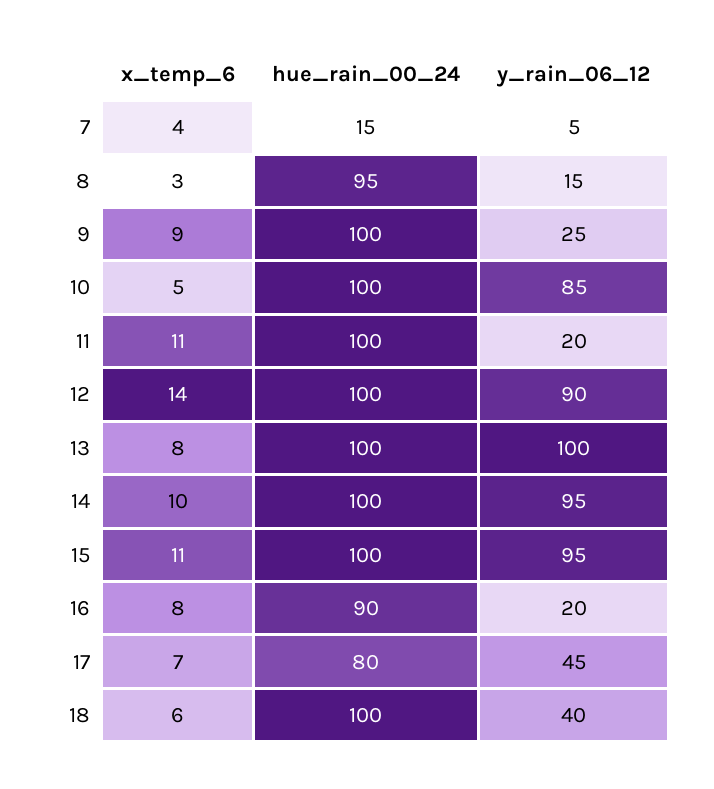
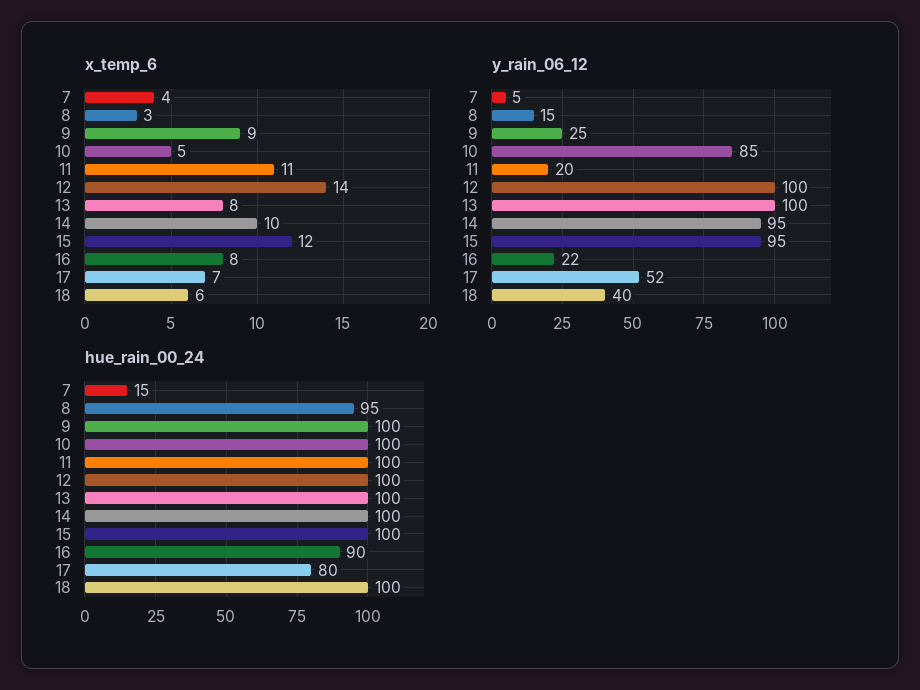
  {
    "x_temp_6": {
      "7": 4,
      "8": 3,
      "9": 9,
      "10": 5,
      "11": 11,
      "12": 14,
      "13": 8,
      "14": 10,
-     "15": 11,
+     "15": 12,
      "16": 8,
      "17": 7,
      "18": 6
    },
    "hue_rain_00_24": {
      "7": 15,
      "8": 95,
      "9": 100,
      "10": 100,
      "11": 100,
      "12": 100,
      "13": 100,
      "14": 100,
      "15": 100,
      "16": 90,
      "17": 80,
      "18": 100
    },
    "y_rain_06_12": {
      "7": 5,
      "8": 15,
      "9": 25,
      "10": 85,
      "11": 20,
-     "12": 90,
+     "12": 100,
      "13": 100,
      "14": 95,
      "15": 95,
-     "16": 20,
+     "16": 22,
-     "17": 45,
+     "17": 52,
      "18": 40
    }
  }

